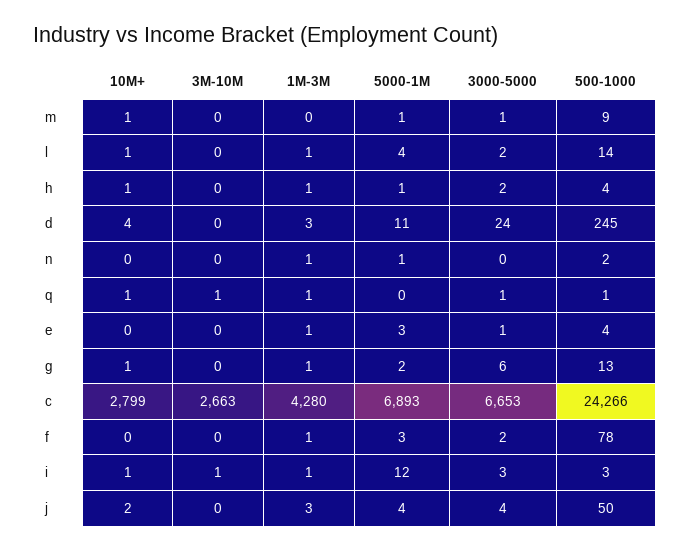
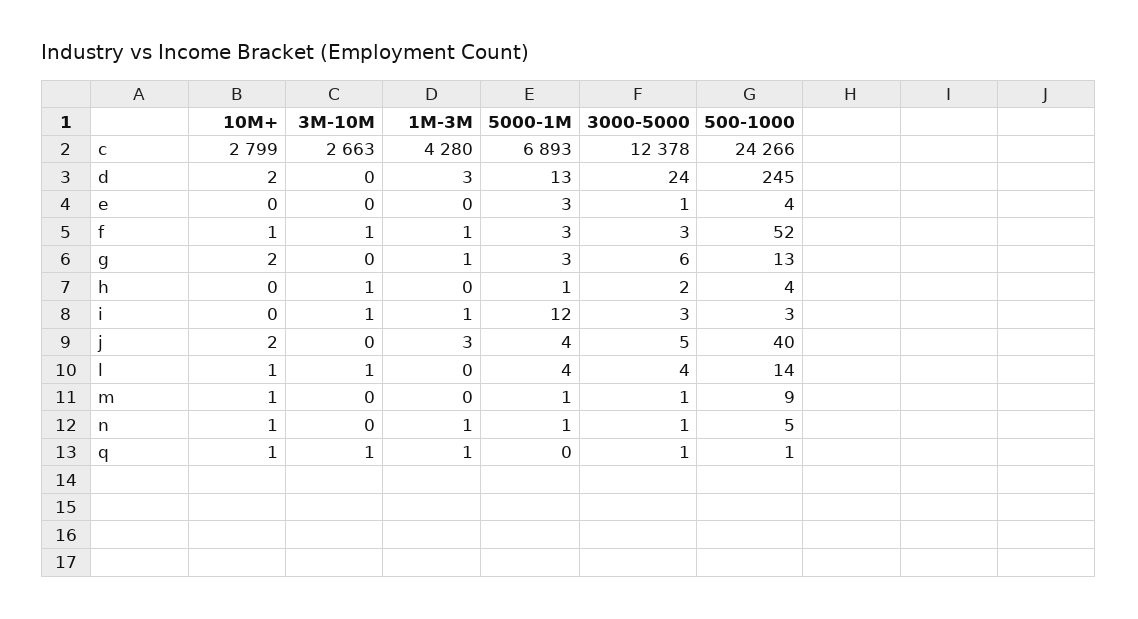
  {
    "10M+": {
      "m": 1,
      "l": 1,
-     "h": 1,
+     "h": 0,
-     "d": 4,
+     "d": 2,
-     "n": 0,
+     "n": 1,
      "q": 1,
      "e": 0,
-     "g": 1,
+     "g": 2,
      "c": 2799,
-     "f": 0,
+     "f": 1,
-     "i": 1,
+     "i": 0,
      "j": 2
    },
    "3M-10M": {
      "m": 0,
-     "l": 0,
+     "l": 1,
-     "h": 0,
+     "h": 1,
      "d": 0,
      "n": 0,
      "q": 1,
      "e": 0,
      "g": 0,
      "c": 2663,
-     "f": 0,
+     "f": 1,
      "i": 1,
      "j": 0
    },
    "1M-3M": {
      "m": 0,
-     "l": 1,
+     "l": 0,
-     "h": 1,
+     "h": 0,
      "d": 3,
      "n": 1,
      "q": 1,
-     "e": 1,
+     "e": 0,
      "g": 1,
      "c": 4280,
      "f": 1,
      "i": 1,
      "j": 3
    },
    "5000-1M": {
      "m": 1,
      "l": 4,
      "h": 1,
-     "d": 11,
+     "d": 13,
      "n": 1,
      "q": 0,
      "e": 3,
-     "g": 2,
+     "g": 3,
      "c": 6893,
      "f": 3,
      "i": 12,
      "j": 4
    },
    "3000-5000": {
      "m": 1,
-     "l": 2,
+     "l": 4,
      "h": 2,
      "d": 24,
-     "n": 0,
+     "n": 1,
      "q": 1,
      "e": 1,
      "g": 6,
-     "c": 6653,
+     "c": 12378,
-     "f": 2,
+     "f": 3,
      "i": 3,
-     "j": 4
+     "j": 5
    },
    "500-1000": {
      "m": 9,
      "l": 14,
      "h": 4,
      "d": 245,
-     "n": 2,
+     "n": 5,
      "q": 1,
      "e": 4,
      "g": 13,
      "c": 24266,
-     "f": 78,
+     "f": 52,
      "i": 3,
-     "j": 50
+     "j": 40
    }
  }

